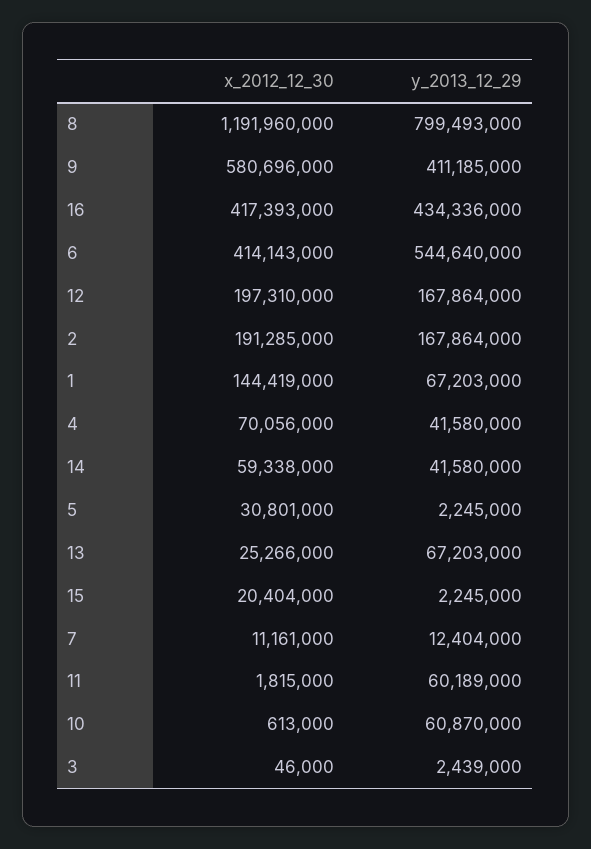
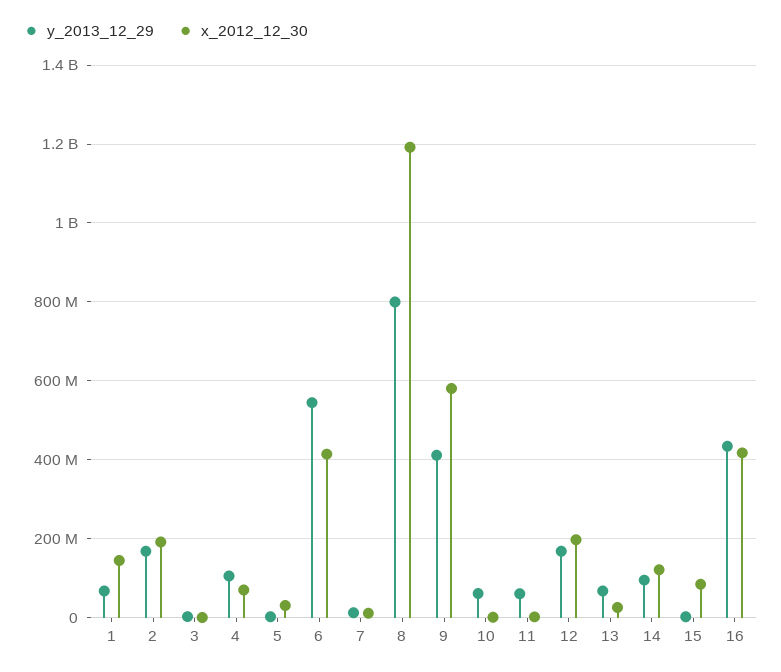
  {
    "x_2012_12_30": {
      "8": 1191960000,
      "9": 580696000,
      "16": 417393000,
      "6": 414143000,
      "12": 197310000,
      "2": 191285000,
      "1": 144419000,
      "4": 70056000,
-     "14": 59338000,
+     "14": 120000000,
      "5": 30801000,
      "13": 25266000,
-     "15": 20404000,
+     "15": 80000000,
      "7": 11161000,
      "11": 1815000,
      "10": 613000,
      "3": 46000
    },
    "y_2013_12_29": {
      "8": 799493000,
      "9": 411185000,
      "16": 434336000,
      "6": 544640000,
      "12": 167864000,
      "2": 167864000,
      "1": 67203000,
-     "4": 41580000,
+     "4": 100000000,
-     "14": 41580000,
+     "14": 100000000,
      "5": 2245000,
      "13": 67203000,
      "15": 2245000,
      "7": 12404000,
      "11": 60189000,
      "10": 60870000,
      "3": 2439000
    }
  }

